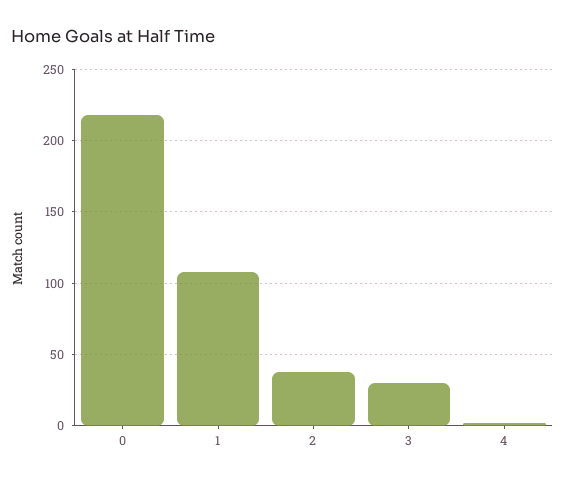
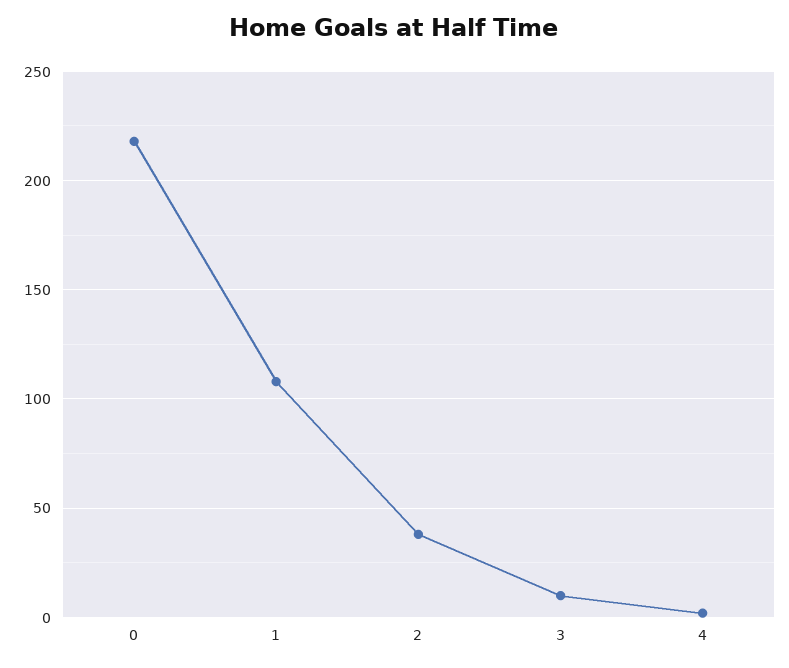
  {
    "0": 220,
    "1": 110,
    "2": 40,
-   "3": 30,
+   "3": 10,
    "4": 0
  }

